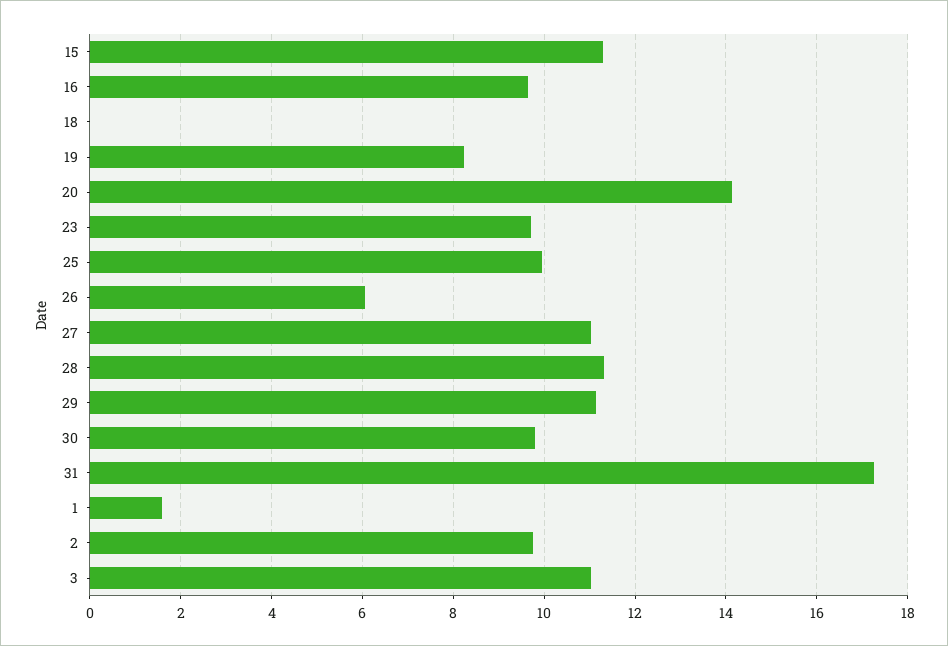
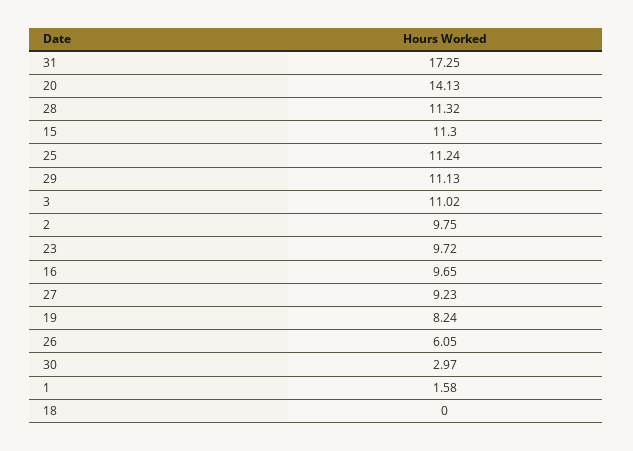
  {
    "15": 11.3,
    "16": 9.65,
    "18": 0,
    "19": 8.24,
    "20": 14.13,
    "23": 9.72,
-   "25": 10,
+   "25": 11.24,
    "26": 6.05,
-   "27": 11,
+   "27": 9.23,
    "28": 11.32,
    "29": 11.13,
-   "30": 9.8,
+   "30": 2.97,
    "31": 17.25,
    "1": 1.58,
    "2": 9.75,
    "3": 11.02
  }

